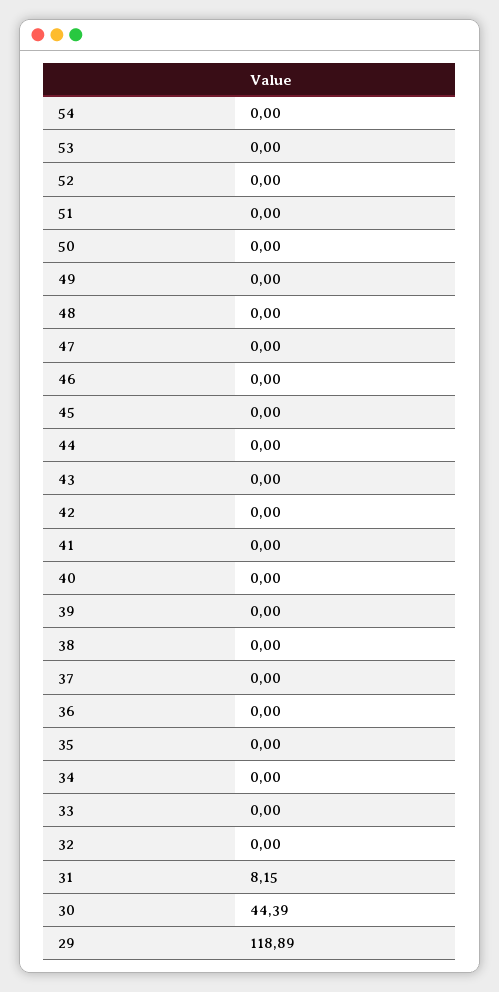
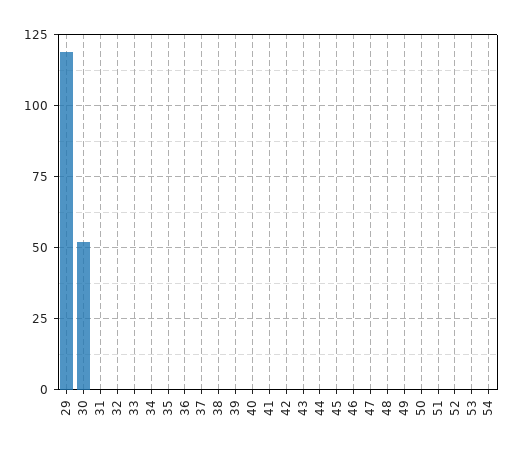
  {
    "54": 0,
    "53": 0,
    "52": 0,
    "51": 0,
    "50": 0,
    "49": 0,
    "48": 0,
    "47": 0,
    "46": 0,
    "45": 0,
    "44": 0,
    "43": 0,
    "42": 0,
    "41": 0,
    "40": 0,
    "39": 0,
    "38": 0,
    "37": 0,
    "36": 0,
    "35": 0,
    "34": 0,
    "33": 0,
    "32": 0,
-   "31": 8.15,
+   "31": 0,
-   "30": 44.39,
+   "30": 52.5,
    "29": 118.89
  }

